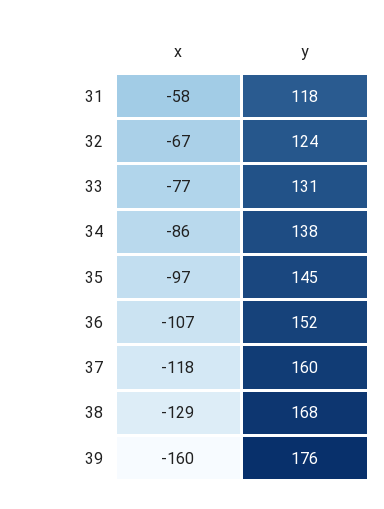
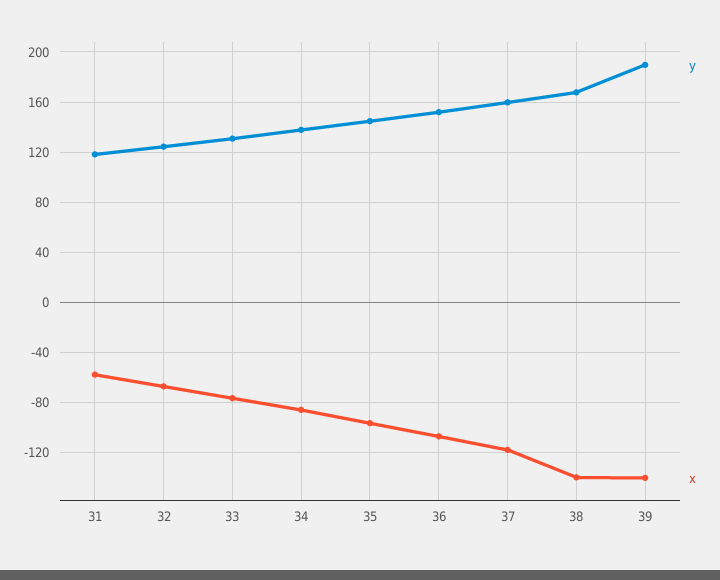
  {
    "x": {
      "31": -58,
      "32": -67,
      "33": -77,
      "34": -86,
      "35": -97,
      "36": -107,
      "37": -118,
-     "38": -129,
+     "38": -140,
-     "39": -160
+     "39": -140
    },
    "y": {
      "31": 118,
      "32": 124,
      "33": 131,
      "34": 138,
      "35": 145,
      "36": 152,
      "37": 160,
      "38": 168,
-     "39": 176
+     "39": 190
    }
  }

